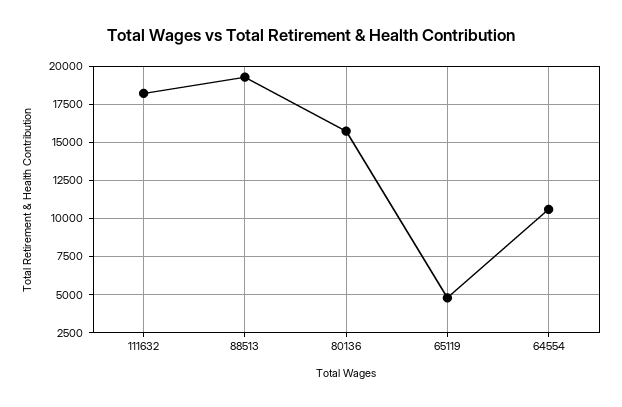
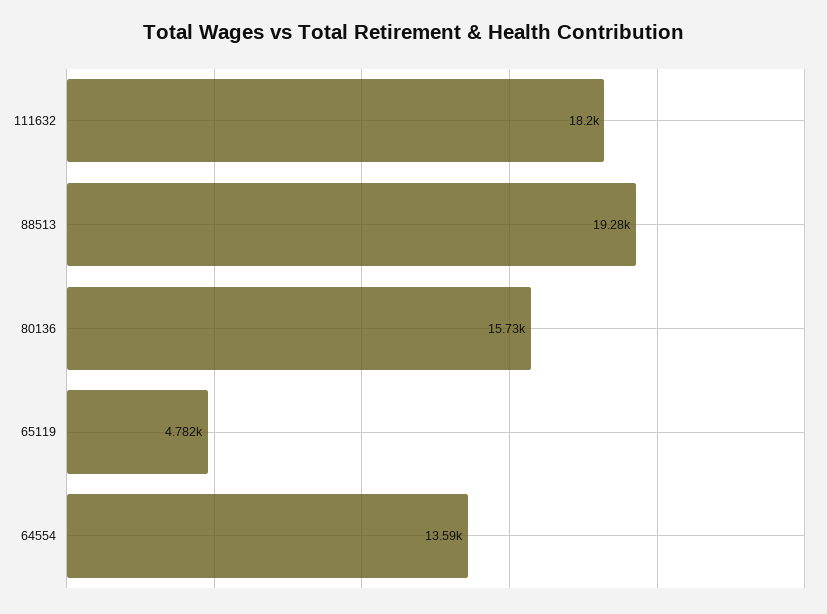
  {
    "111632": 18200,
    "88513": 19280,
    "80136": 15730,
    "65119": 4782,
-   "64554": 10500
+   "64554": 13590
  }

